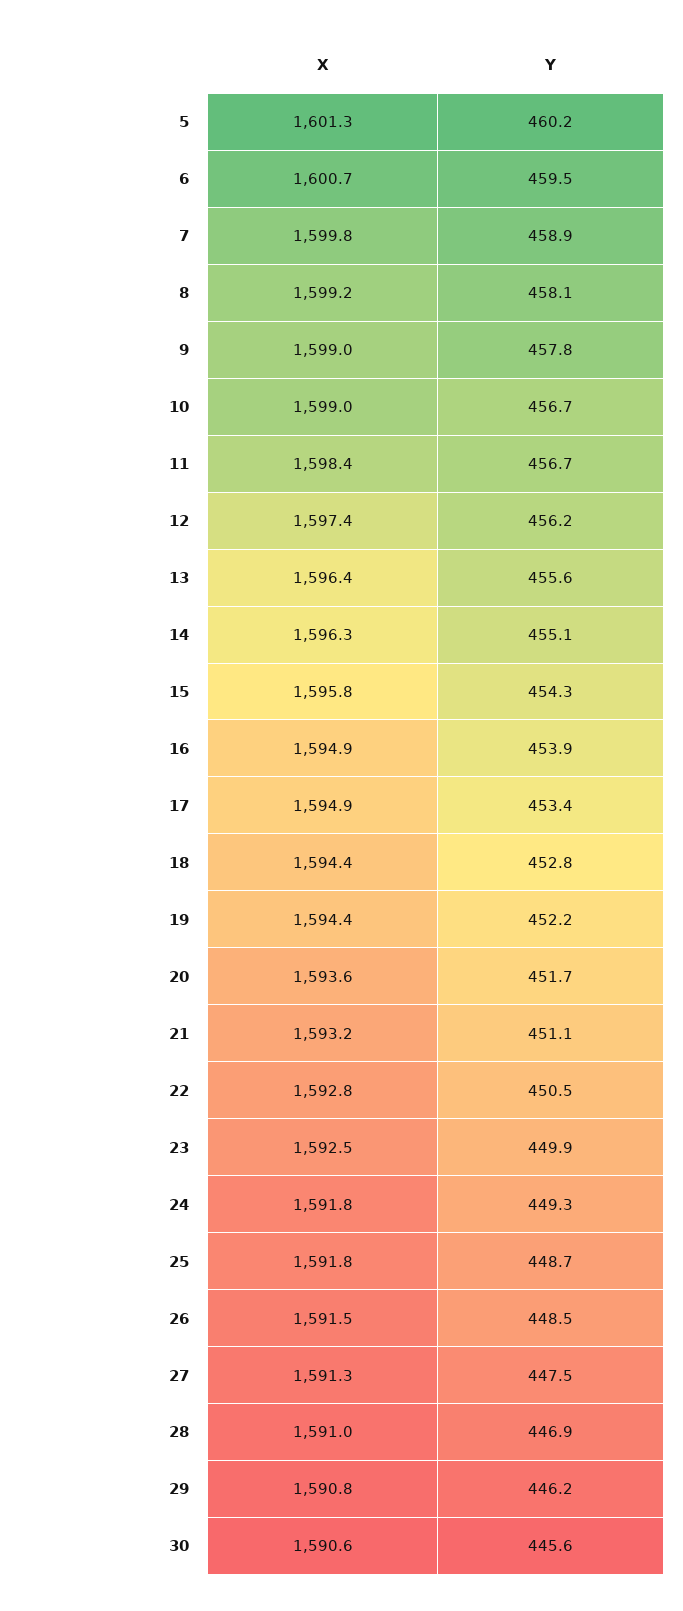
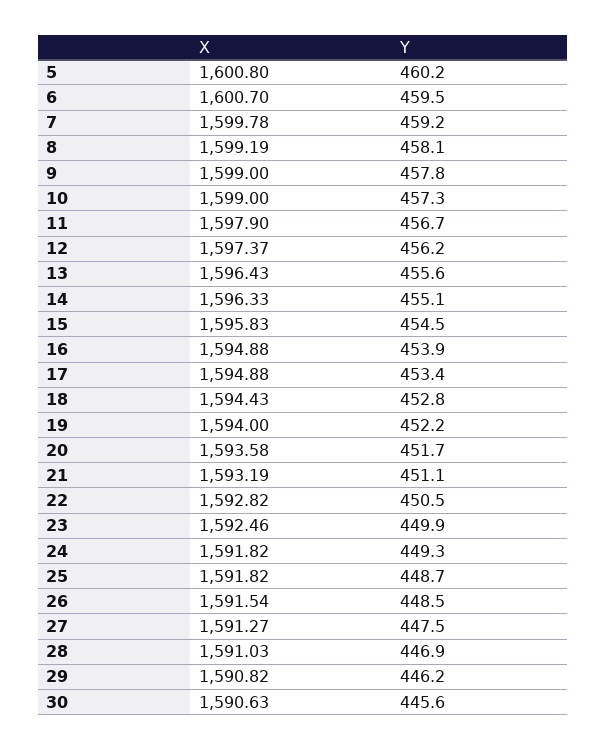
  {
    "X": {
-     "5": 1601.3,
+     "5": 1600.8,
      "6": 1600.7,
      "7": 1599.78,
      "8": 1599.19,
      "9": 1599,
      "10": 1599,
-     "11": 1598.4,
+     "11": 1597.9,
      "12": 1597.37,
      "13": 1596.43,
      "14": 1596.33,
      "15": 1595.83,
      "16": 1594.88,
      "17": 1594.88,
      "18": 1594.43,
-     "19": 1594.4,
+     "19": 1594,
      "20": 1593.58,
      "21": 1593.19,
      "22": 1592.82,
      "23": 1592.46,
      "24": 1591.82,
      "25": 1591.82,
      "26": 1591.54,
      "27": 1591.27,
      "28": 1591.03,
      "29": 1590.82,
      "30": 1590.63
    },
    "Y": {
      "5": 460.2,
      "6": 459.5,
-     "7": 458.9,
+     "7": 459.2,
      "8": 458.1,
      "9": 457.8,
-     "10": 456.7,
+     "10": 457.3,
      "11": 456.7,
      "12": 456.2,
      "13": 455.6,
      "14": 455.1,
-     "15": 454.3,
+     "15": 454.5,
      "16": 453.9,
      "17": 453.4,
      "18": 452.8,
      "19": 452.2,
      "20": 451.7,
      "21": 451.1,
      "22": 450.5,
      "23": 449.9,
      "24": 449.3,
      "25": 448.7,
      "26": 448.5,
      "27": 447.5,
      "28": 446.9,
      "29": 446.2,
      "30": 445.6
    }
  }

